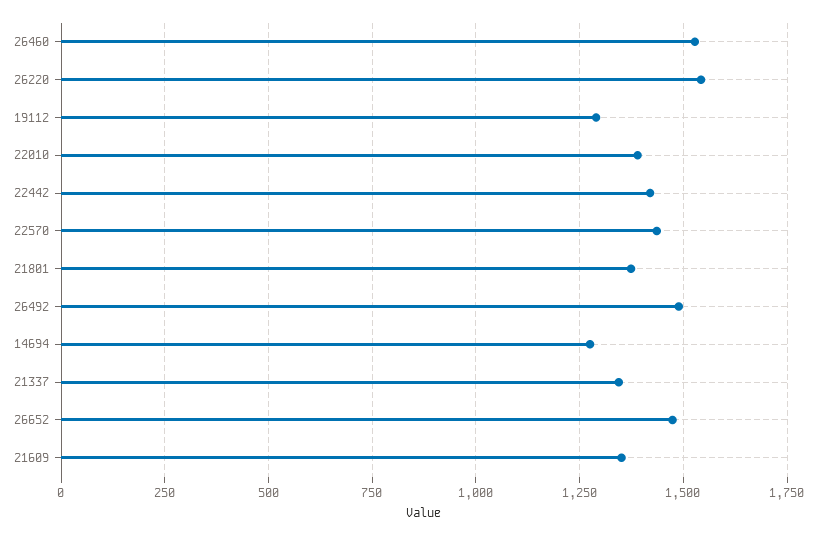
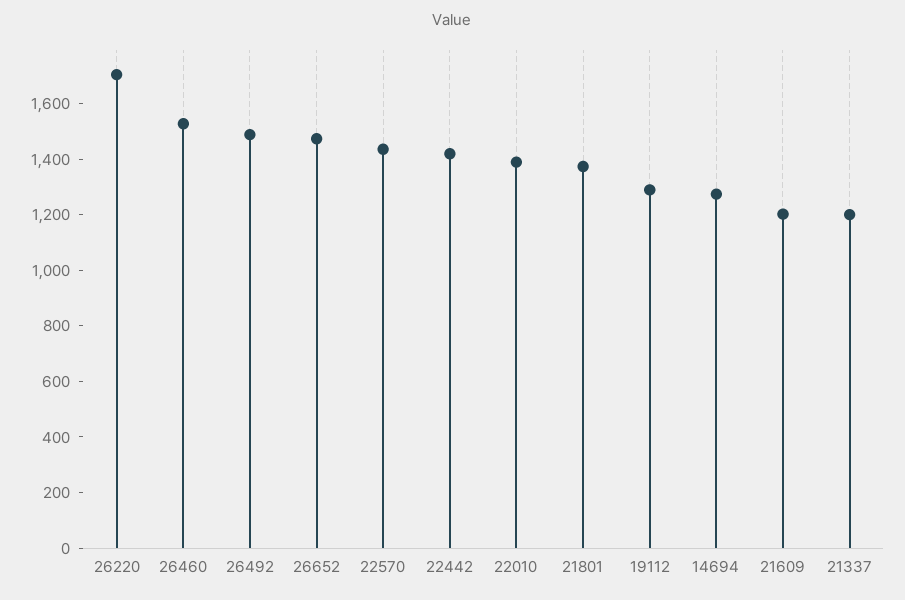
  {
    "26460": 1525,
-   "26220": 1550,
+   "26220": 1700,
    "19112": 1300,
    "22010": 1400,
    "22442": 1425,
    "22570": 1425,
    "21801": 1375,
    "26492": 1500,
    "14694": 1275,
-   "21337": 1350,
+   "21337": 1200,
    "26652": 1475,
-   "21609": 1350
+   "21609": 1200
  }

